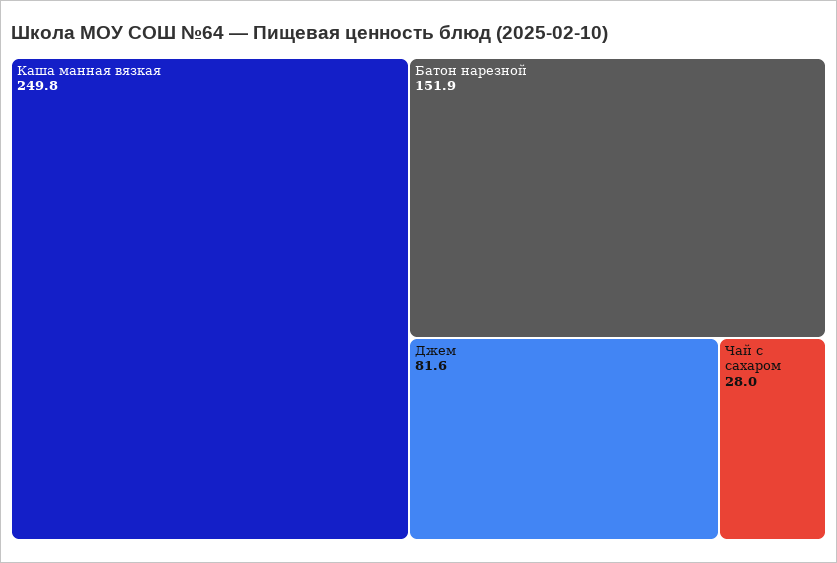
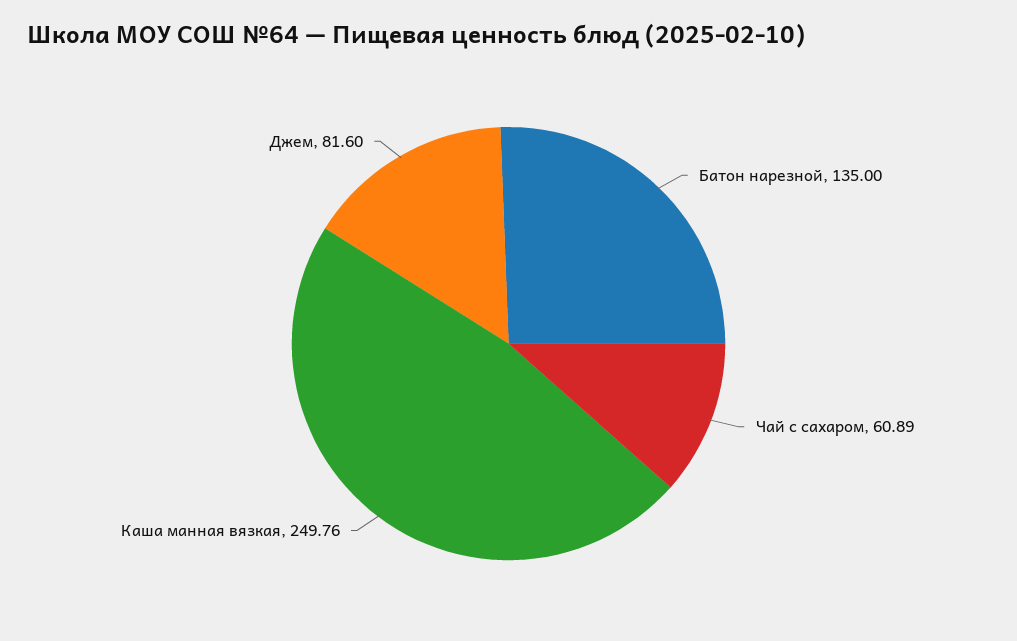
  {
    "Каша манная вязкая": 249.76,
-   "Батон нарезной": 151.9,
+   "Батон нарезной": 135,
    "Джем": 81.6,
-   "Чай с сахаром": 28
+   "Чай с сахаром": 60.89
  }

